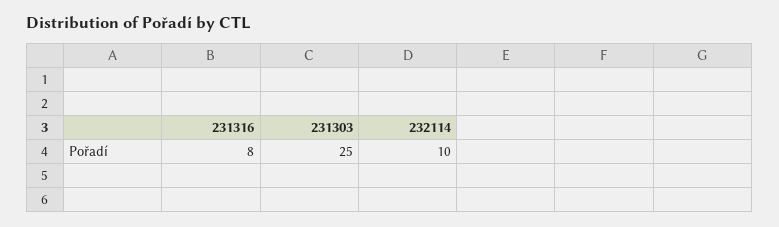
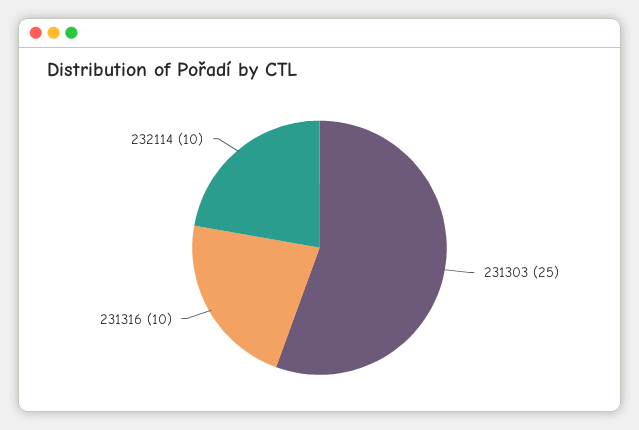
  {
-   "231316": 8,
+   "231316": 10,
    "231303": 25,
    "232114": 10
  }

